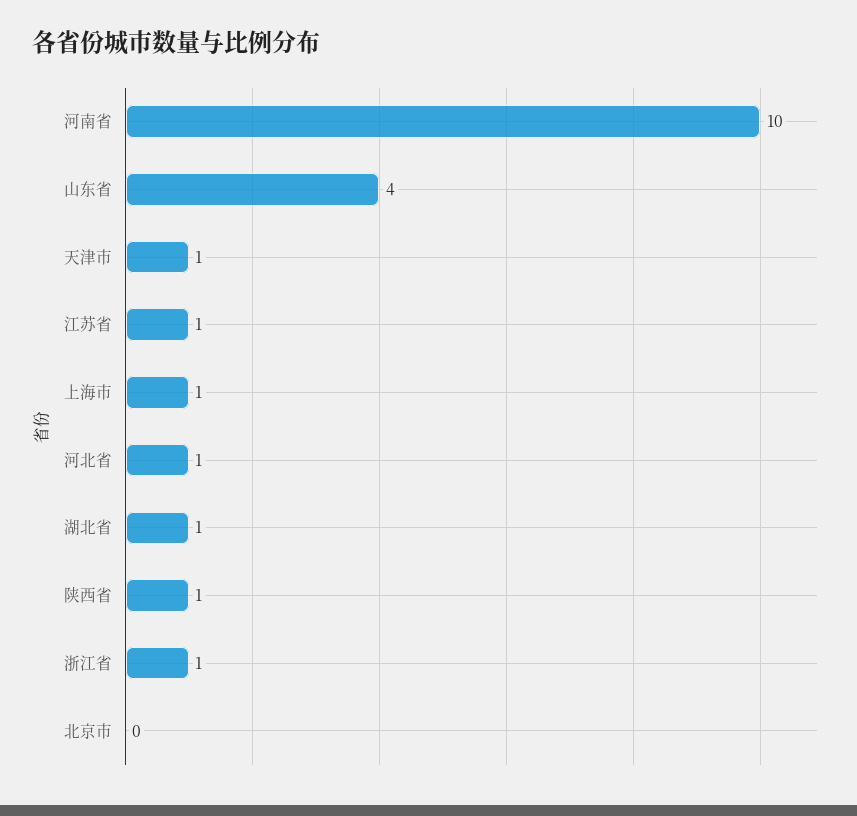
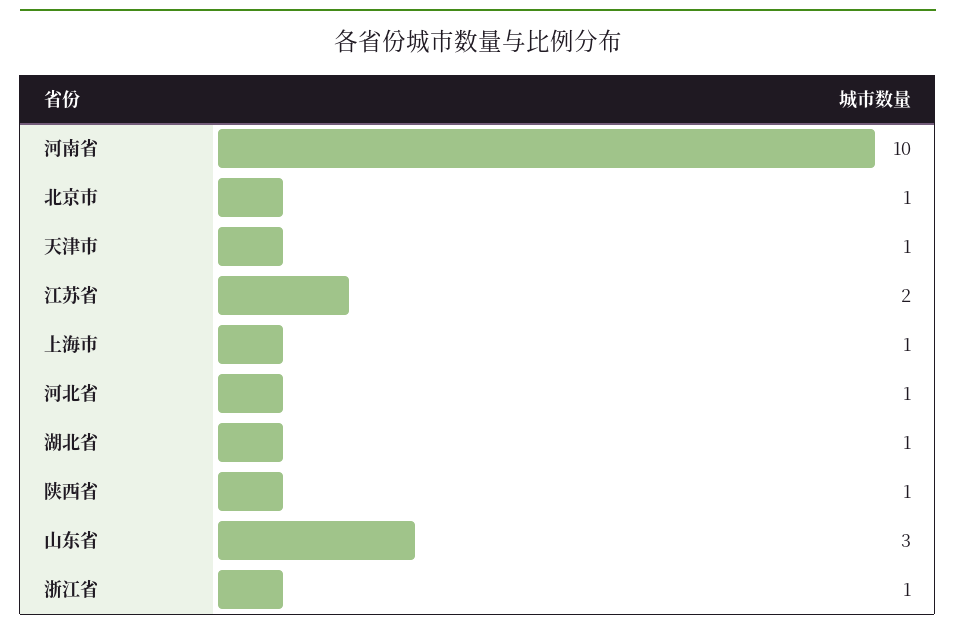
  {
    "河南省": 10,
-   "山东省": 4,
+   "山东省": 3,
    "天津市": 1,
-   "江苏省": 1,
+   "江苏省": 2,
    "上海市": 1,
    "河北省": 1,
    "湖北省": 1,
    "陕西省": 1,
    "浙江省": 1,
-   "北京市": 0
+   "北京市": 1
  }

